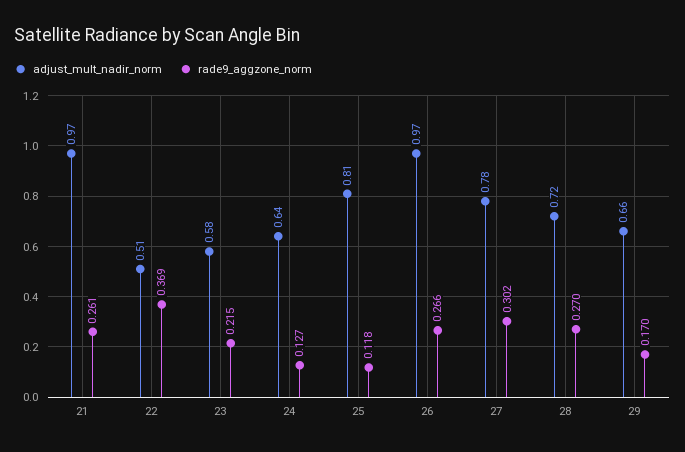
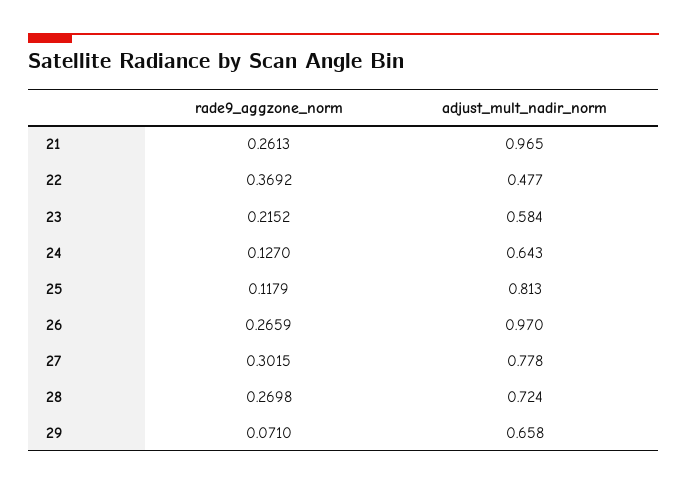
  {
    "adjust_mult_nadir_norm": {
      "21": 0.965,
-     "22": 0.51,
+     "22": 0.477,
      "23": 0.584,
      "24": 0.643,
      "25": 0.813,
      "26": 0.97,
      "27": 0.778,
      "28": 0.724,
      "29": 0.658
    },
    "rade9_aggzone_norm": {
      "21": 0.2613,
      "22": 0.3692,
      "23": 0.2152,
      "24": 0.127,
      "25": 0.1179,
      "26": 0.2659,
      "27": 0.3015,
      "28": 0.2698,
-     "29": 0.17
+     "29": 0.071
    }
  }

